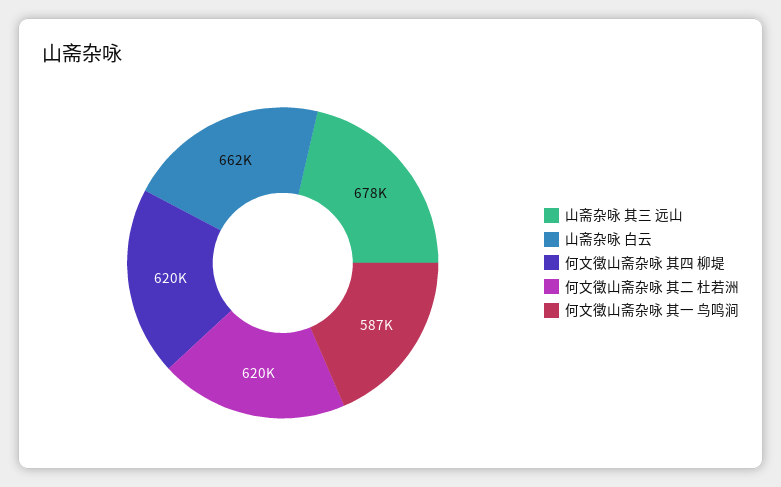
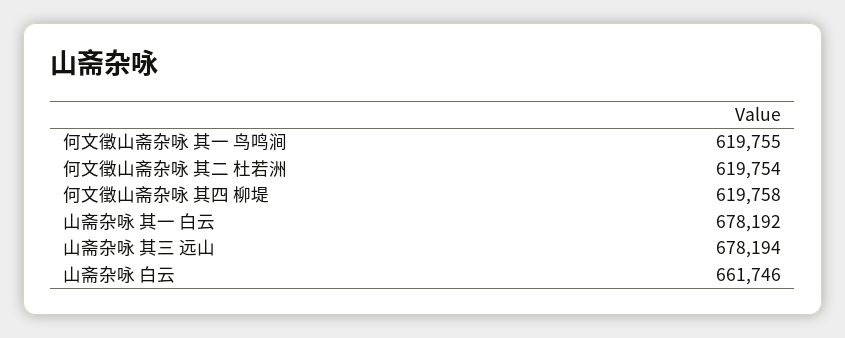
  {
    "山斋杂咏 其三 远山": 678194,
    "山斋杂咏 白云": 661746,
    "何文徵山斋杂咏 其四 柳堤": 619758,
    "何文徵山斋杂咏 其二 杜若洲": 619754,
-   "何文徵山斋杂咏 其一 鸟鸣涧": 587000
+   "何文徵山斋杂咏 其一 鸟鸣涧": 619755,
+   "山斋杂咏 其一 白云": 678192
  }

